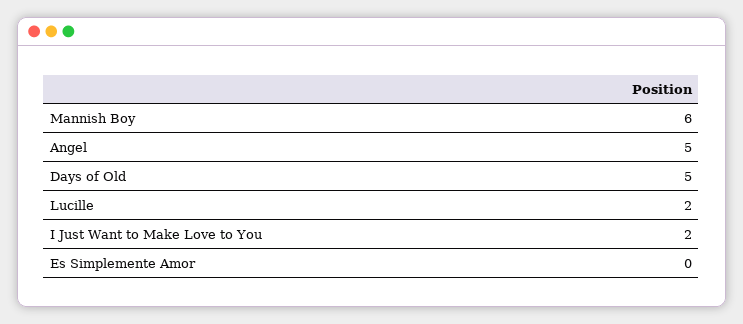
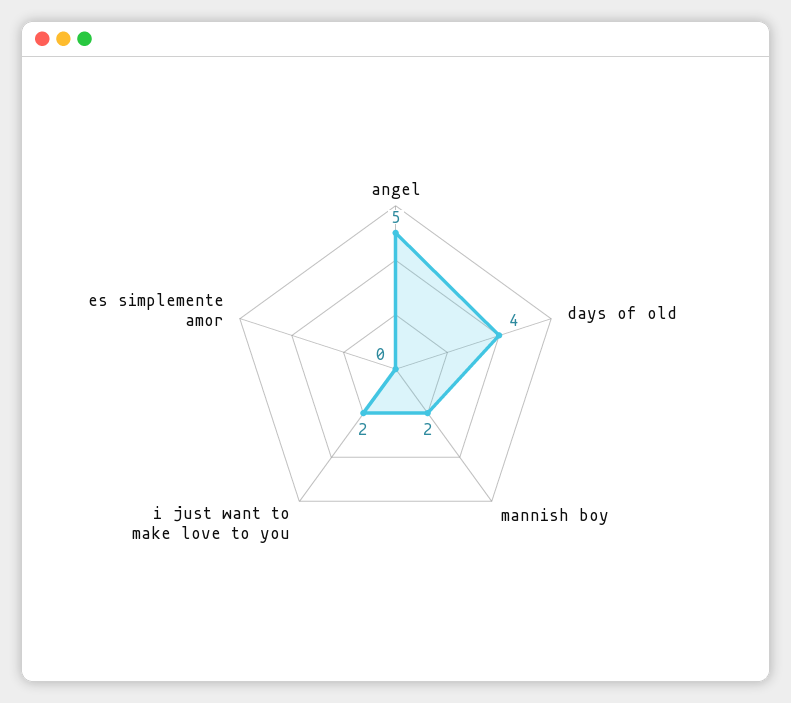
  {
-   "Mannish Boy": 6,
+   "Mannish Boy": 2,
    "Angel": 5,
-   "Days of Old": 5,
+   "Days of Old": 4,
-   "Lucille": 2,
    "I Just Want to Make Love to You": 2,
    "Es Simplemente Amor": 0
  }

